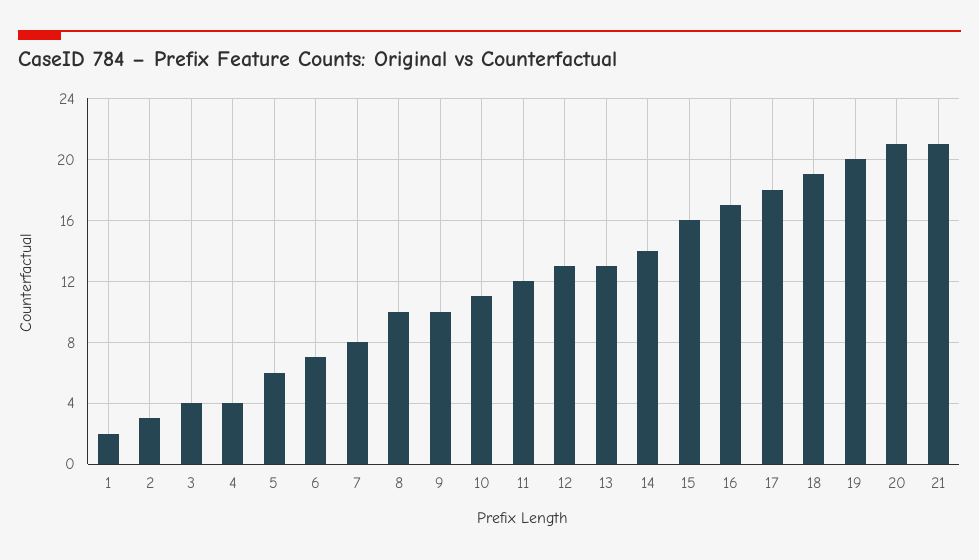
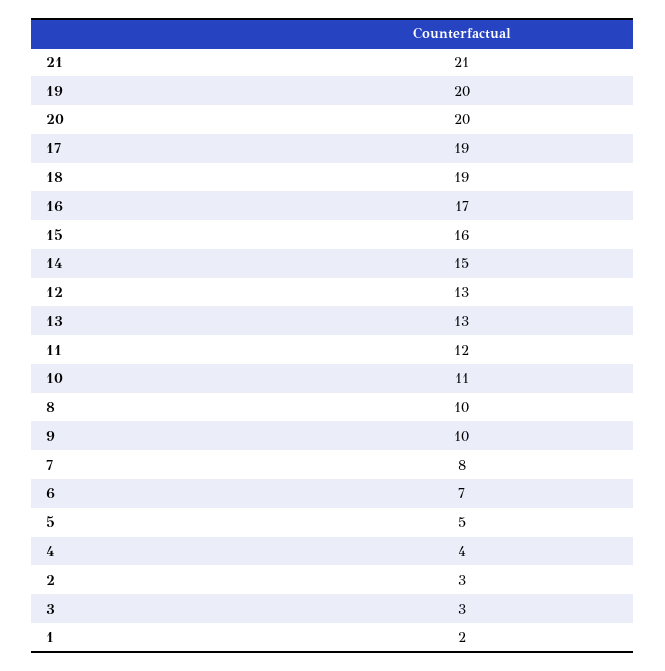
  {
    "1": 2,
    "2": 3,
-   "3": 4,
+   "3": 3,
    "4": 4,
-   "5": 6,
+   "5": 5,
    "6": 7,
    "7": 8,
    "8": 10,
    "9": 10,
    "10": 11,
    "11": 12,
    "12": 13,
    "13": 13,
-   "14": 14,
+   "14": 15,
    "15": 16,
    "16": 17,
-   "17": 18,
+   "17": 19,
    "18": 19,
    "19": 20,
-   "20": 21,
+   "20": 20,
    "21": 21
  }

